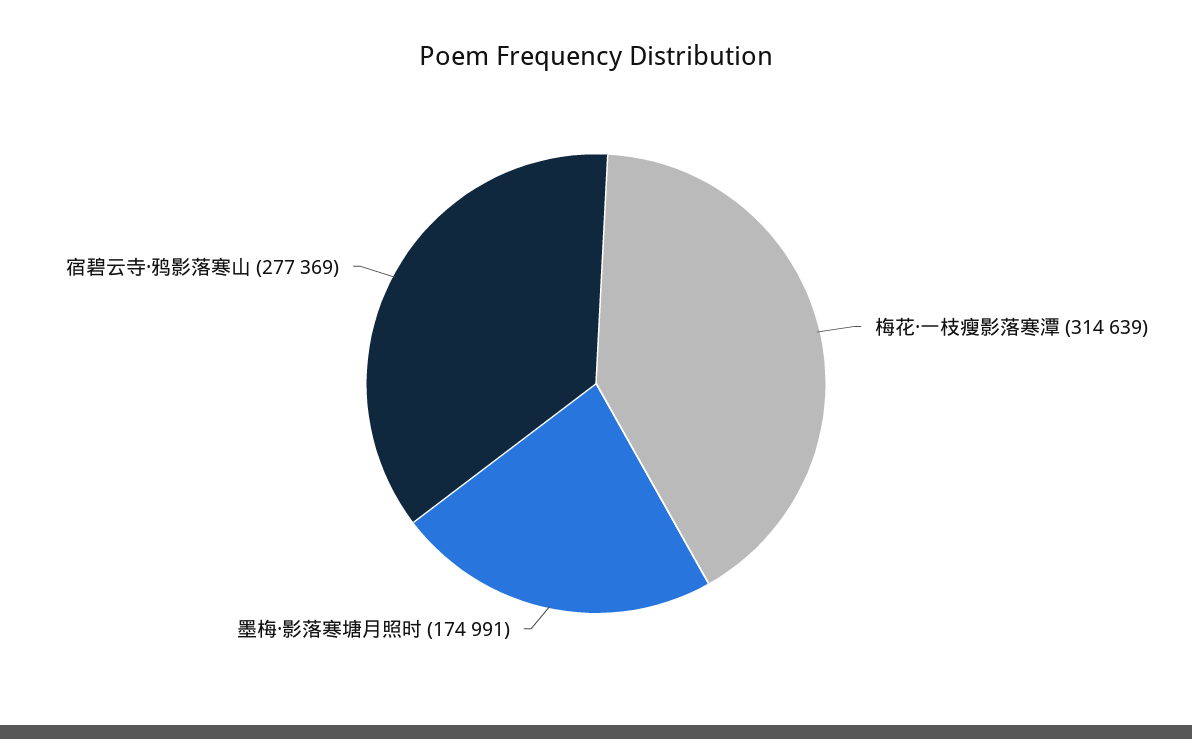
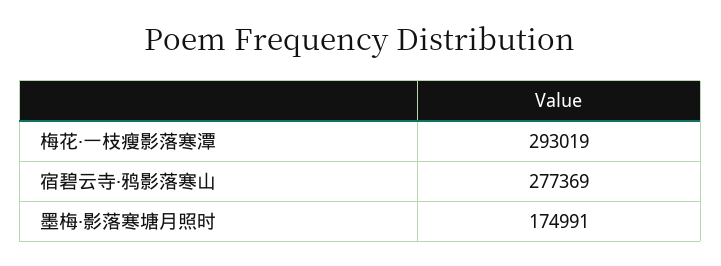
  {
-   "梅花·一枝瘦影落寒潭": 314639,
+   "梅花·一枝瘦影落寒潭": 293019,
    "墨梅·影落寒塘月照时": 174991,
    "宿碧云寺·鸦影落寒山": 277369
  }

